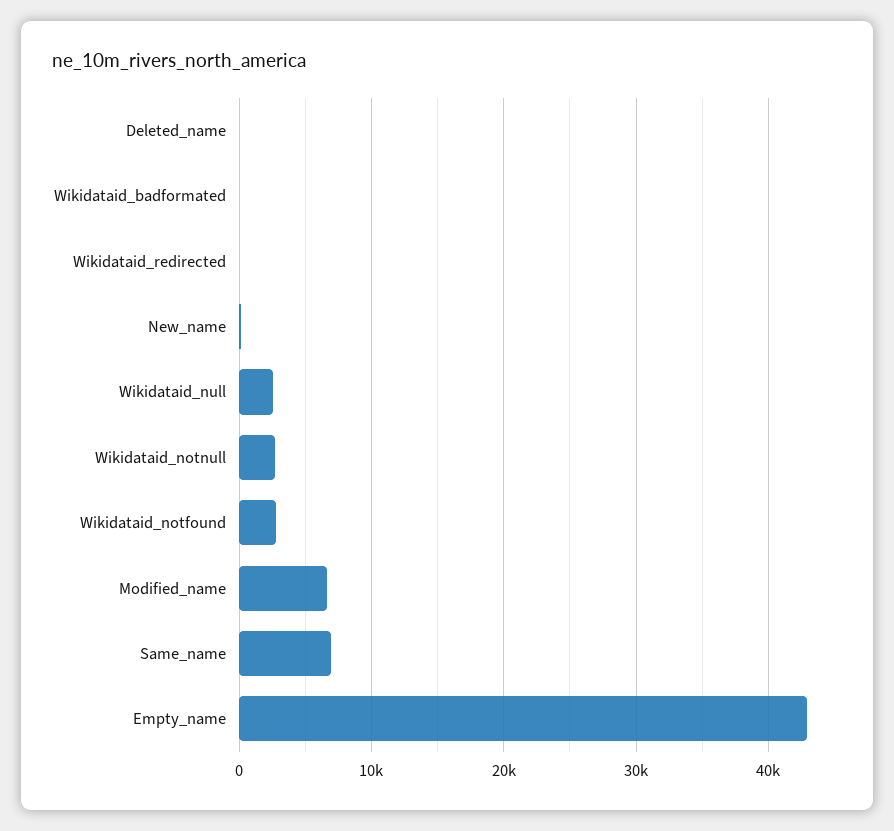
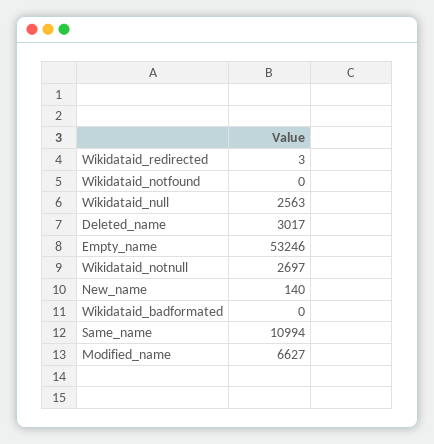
  {
-   "Deleted_name": 0,
+   "Deleted_name": 3017,
    "Wikidataid_badformated": 0,
    "Wikidataid_redirected": 3,
    "New_name": 140,
    "Wikidataid_null": 2563,
    "Wikidataid_notnull": 2697,
-   "Wikidataid_notfound": 3000,
+   "Wikidataid_notfound": 0,
    "Modified_name": 6627,
-   "Same_name": 7000,
+   "Same_name": 10994,
-   "Empty_name": 43000
+   "Empty_name": 53246
  }

